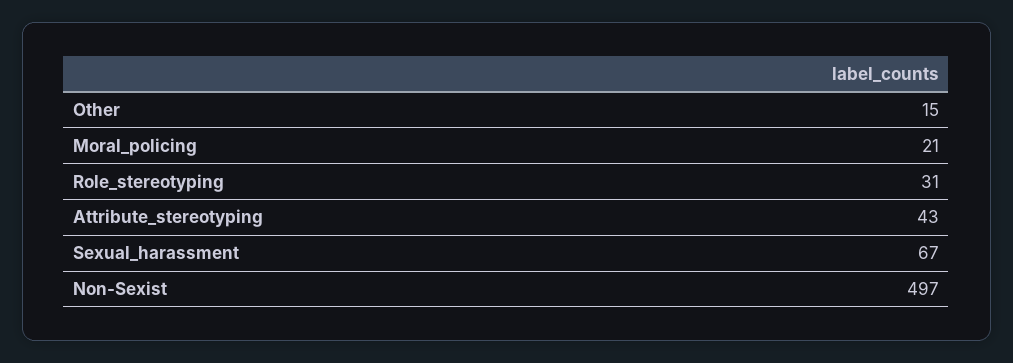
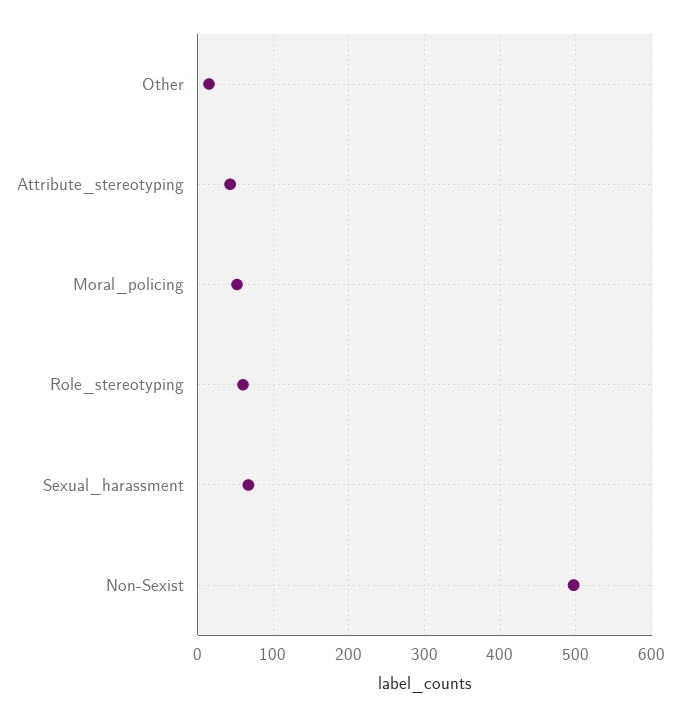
  {
    "Other": 15,
-   "Moral_policing": 21,
+   "Moral_policing": 50,
-   "Role_stereotyping": 31,
+   "Role_stereotyping": 60,
    "Attribute_stereotyping": 43,
    "Sexual_harassment": 67,
    "Non-Sexist": 497
  }

